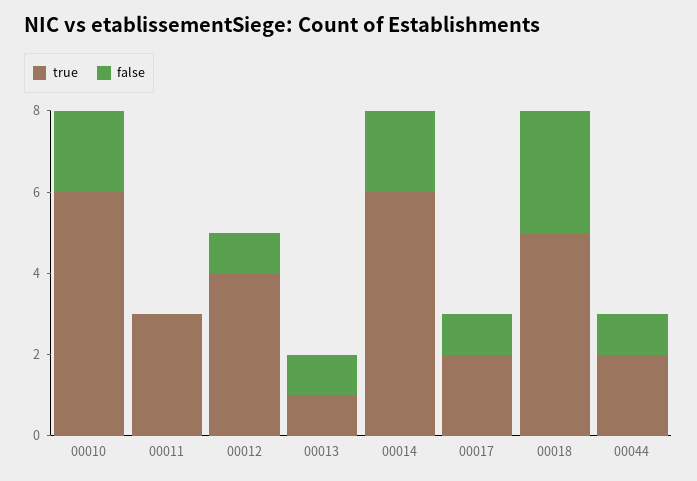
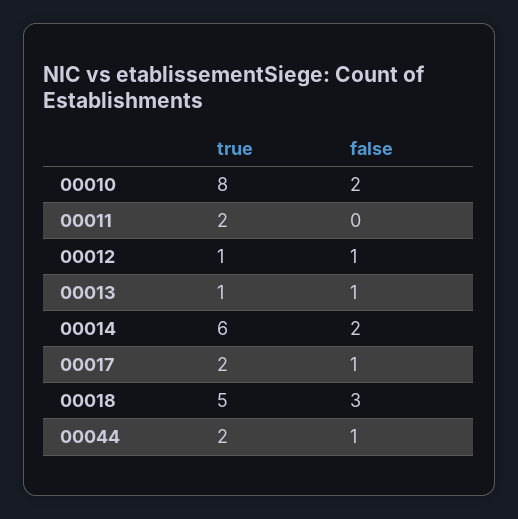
  {
    "true": {
-     "00010": 6,
+     "00010": 8,
-     "00011": 3,
+     "00011": 2,
-     "00012": 4,
+     "00012": 1,
      "00013": 1,
      "00014": 6,
      "00017": 2,
      "00018": 5,
      "00044": 2
    },
    "false": {
      "00010": 2,
      "00011": 0,
      "00012": 1,
      "00013": 1,
      "00014": 2,
      "00017": 1,
      "00018": 3,
      "00044": 1
    }
  }

